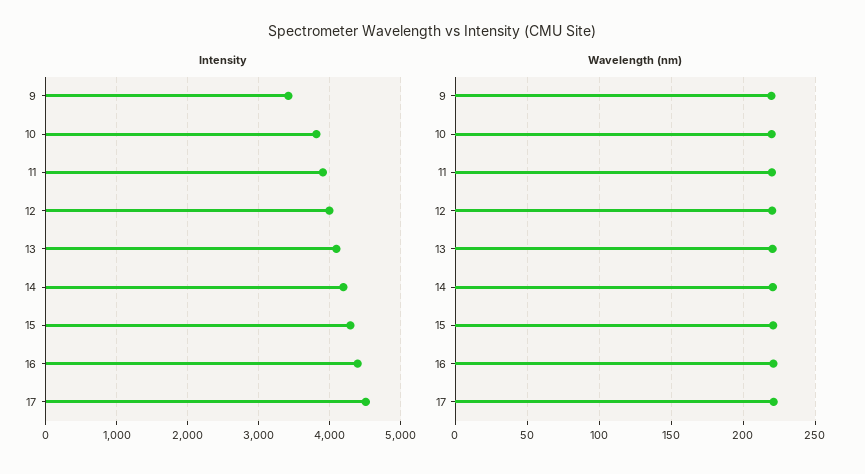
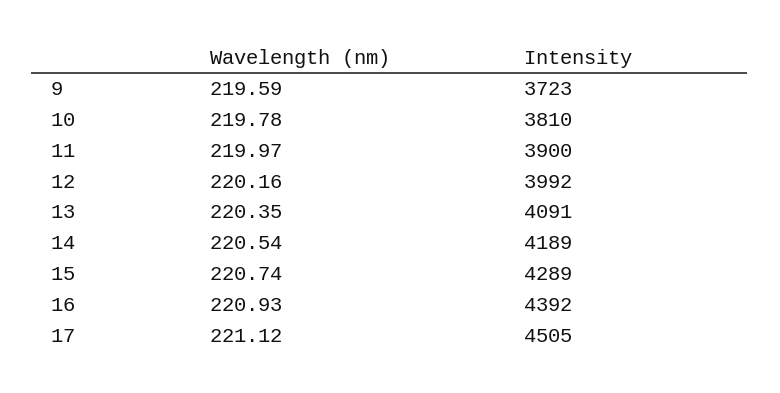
  {
    "Intensity": {
-     "9": 3400,
+     "9": 3723,
      "10": 3810,
      "11": 3900,
      "12": 3992,
      "13": 4091,
      "14": 4189,
      "15": 4289,
      "16": 4392,
      "17": 4505
    },
    "Wavelength (nm)": {
      "9": 219.59,
      "10": 219.78,
      "11": 219.97,
      "12": 220.16,
      "13": 220.35,
      "14": 220.54,
      "15": 220.74,
      "16": 220.93,
      "17": 221.12
    }
  }

